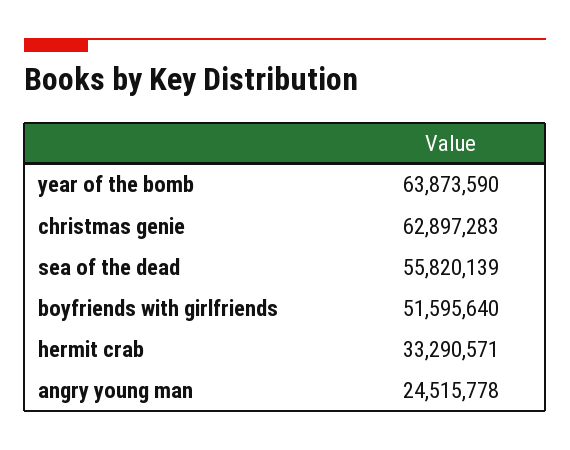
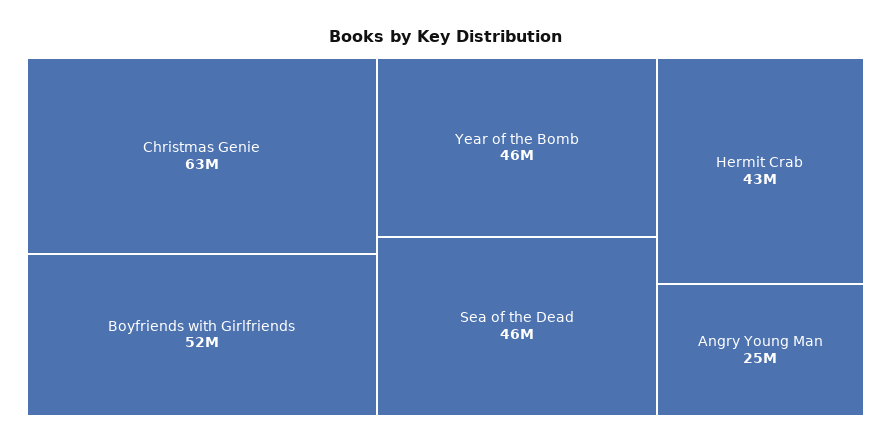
  {
-   "year of the bomb": 63873590,
+   "year of the bomb": 46000000,
    "christmas genie": 62897283,
-   "sea of the dead": 55820139,
+   "sea of the dead": 46000000,
    "boyfriends with girlfriends": 51595640,
-   "hermit crab": 33290571,
+   "hermit crab": 43000000,
    "angry young man": 24515778
  }

